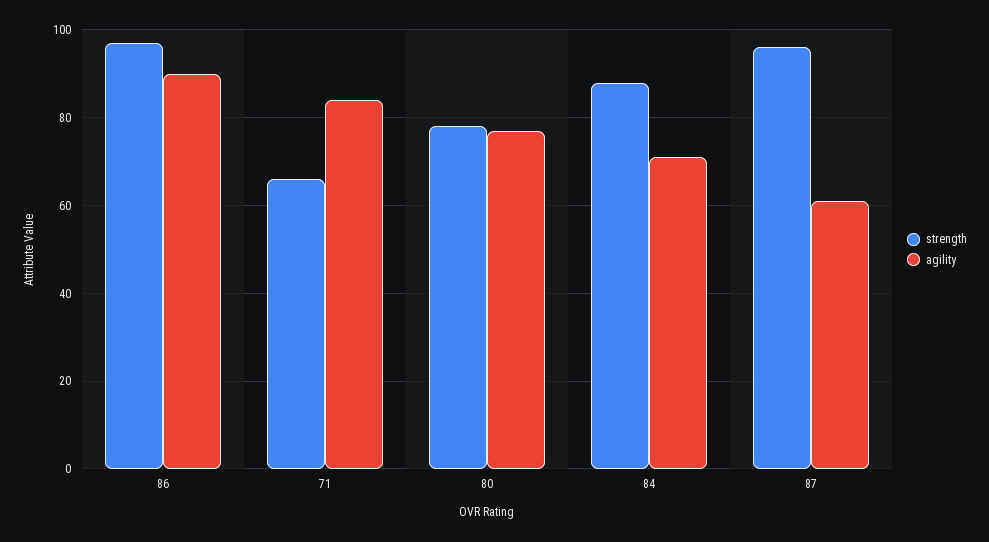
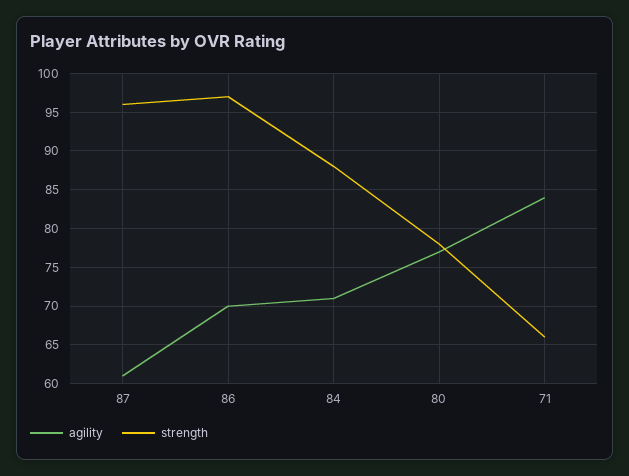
  {
    "strength": {
      "86": 97,
      "71": 66,
      "80": 78,
      "84": 88,
      "87": 96
    },
    "agility": {
-     "86": 90,
+     "86": 70,
      "71": 84,
      "80": 77,
      "84": 71,
      "87": 61
    }
  }

